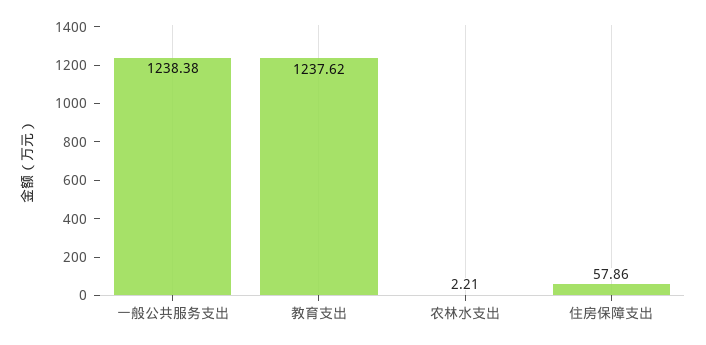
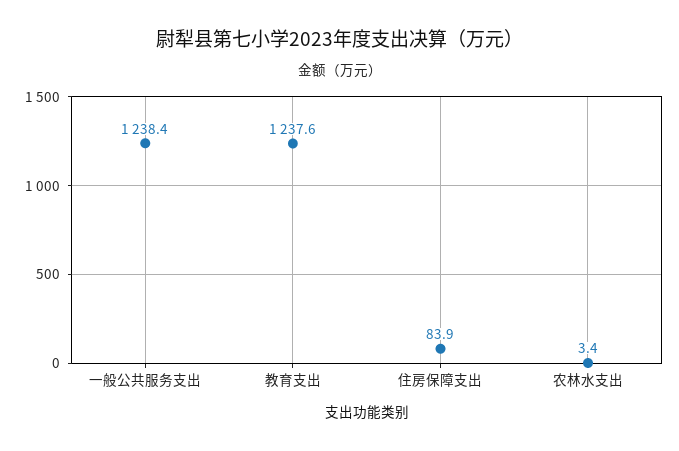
  {
    "一般公共服务支出": 1238.38,
    "教育支出": 1237.62,
-   "农林水支出": 2.21,
+   "农林水支出": 3.4,
-   "住房保障支出": 57.86
+   "住房保障支出": 83.9
  }

